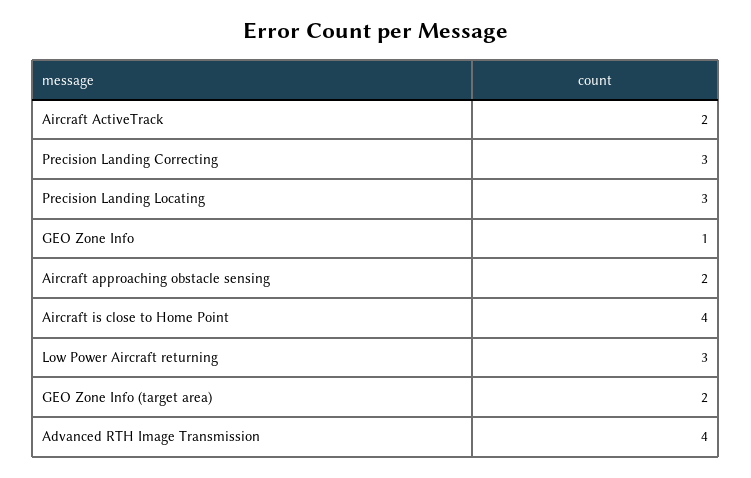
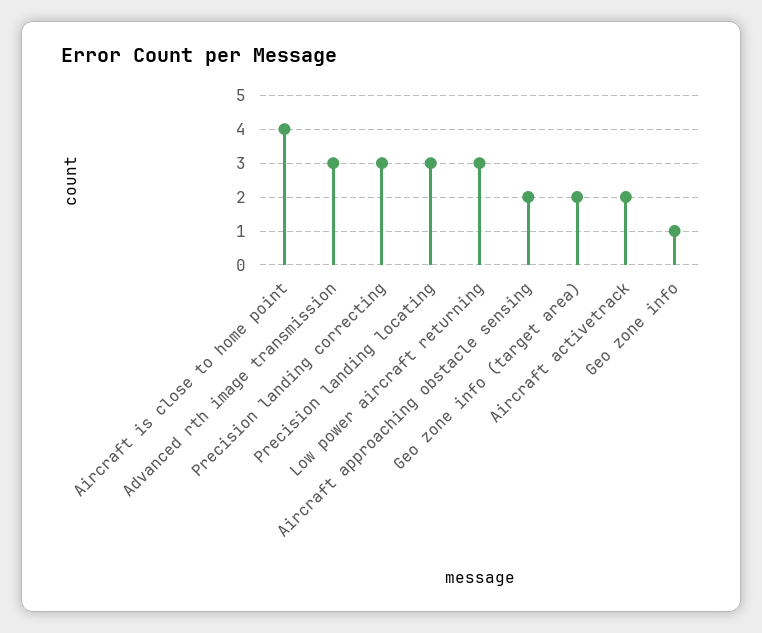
  {
    "Aircraft ActiveTrack": 2,
    "Precision Landing Correcting": 3,
    "Precision Landing Locating": 3,
    "GEO Zone Info": 1,
    "Aircraft approaching obstacle sensing": 2,
    "Aircraft is close to Home Point": 4,
    "Low Power Aircraft returning": 3,
    "GEO Zone Info (target area)": 2,
-   "Advanced RTH Image Transmission": 4
+   "Advanced RTH Image Transmission": 3
  }

